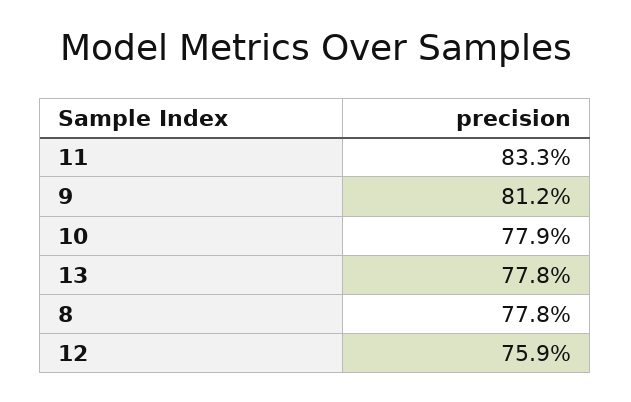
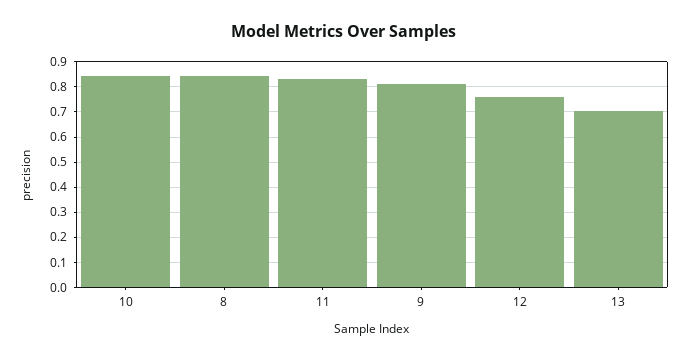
  {
    "11": 0.833,
    "9": 0.812,
-   "10": 0.779,
+   "10": 0.85,
-   "13": 0.778,
+   "13": 0.7,
-   "8": 0.778,
+   "8": 0.85,
    "12": 0.759
  }

